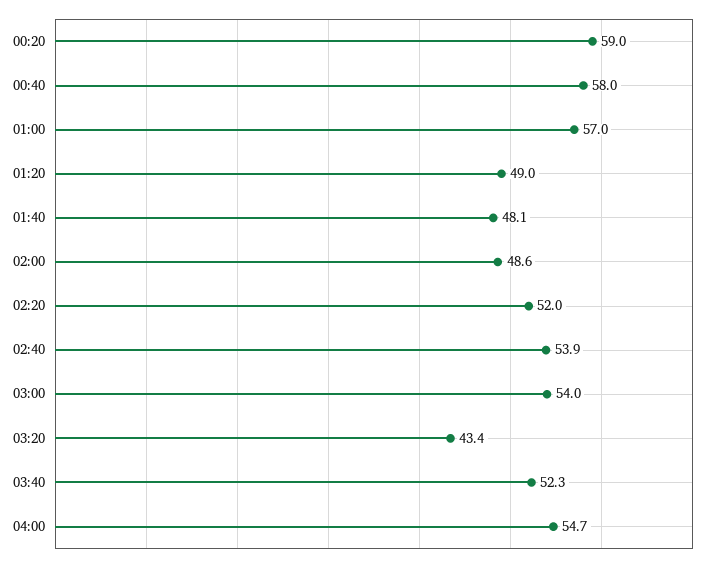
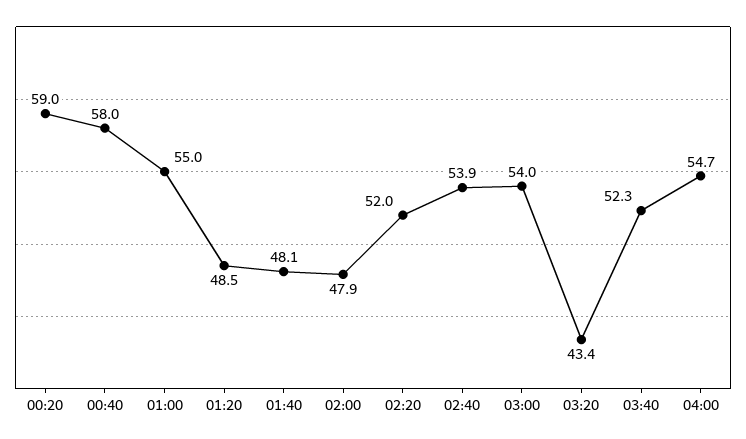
  {
    "00:20": 59,
    "00:40": 58,
-   "01:00": 57,
+   "01:00": 55,
-   "01:20": 49,
+   "01:20": 48.5,
    "01:40": 48.1,
-   "02:00": 48.6,
+   "02:00": 47.9,
    "02:20": 52,
    "02:40": 53.9,
    "03:00": 54,
    "03:20": 43.4,
    "03:40": 52.3,
    "04:00": 54.7
  }

